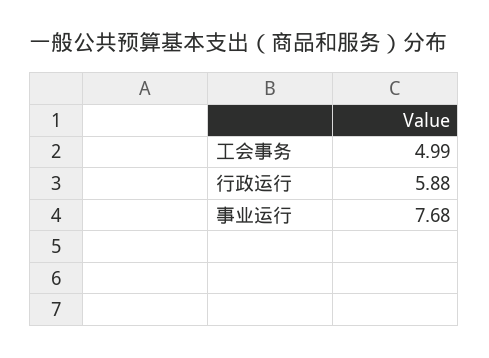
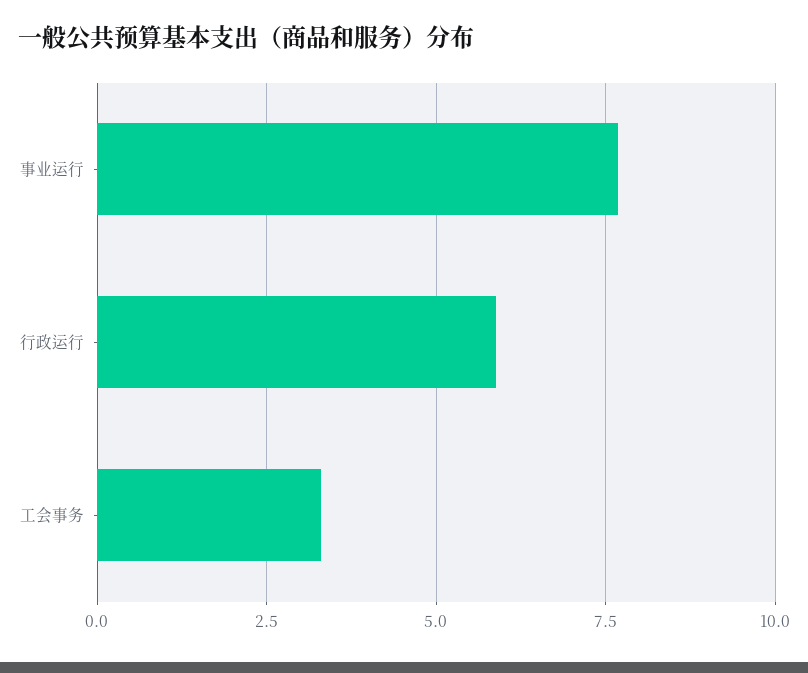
  {
-   "工会事务": 4.99,
+   "工会事务": 3.25,
    "行政运行": 5.88,
    "事业运行": 7.68
  }

